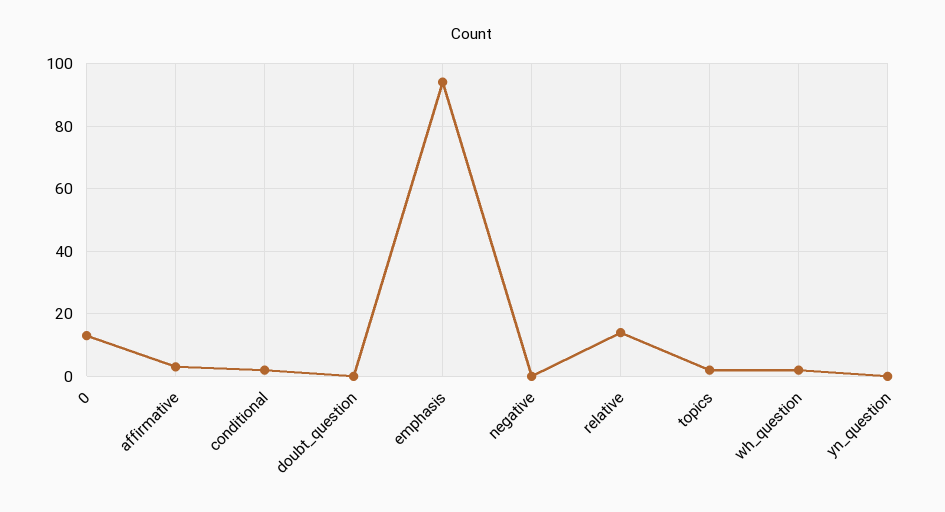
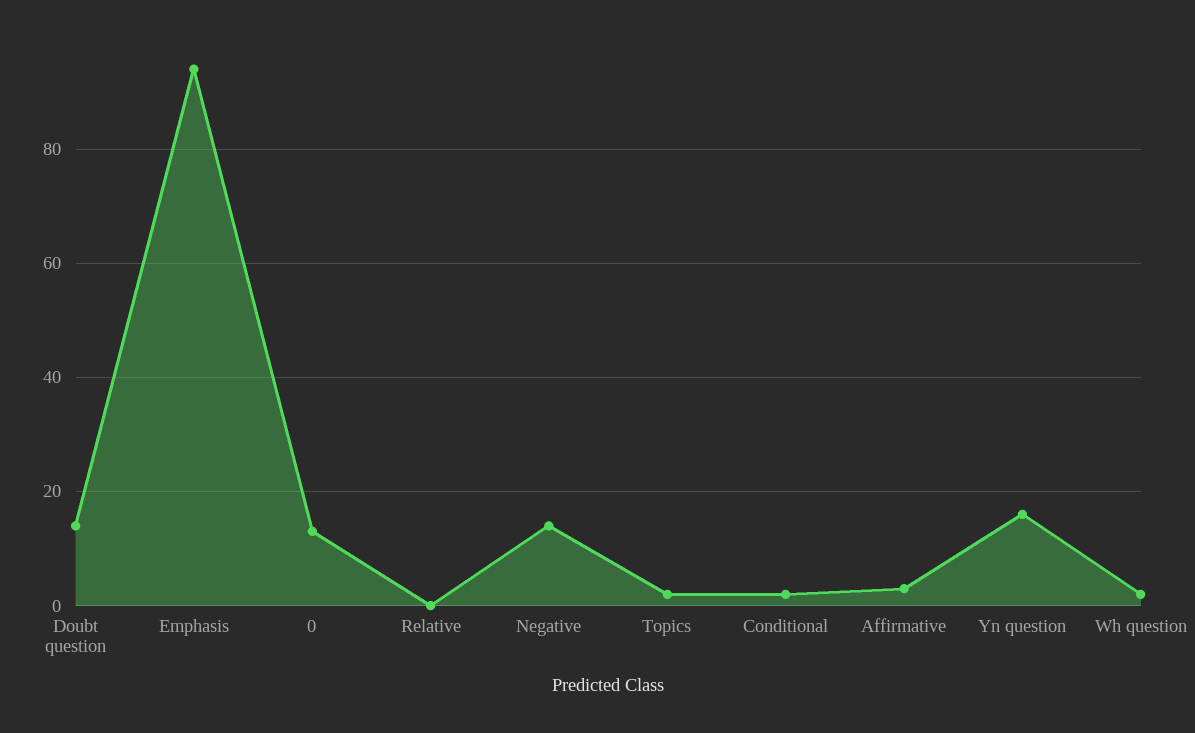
  {
    "0": 15,
    "affirmative": 5,
    "conditional": 0,
-   "doubt_question": 0,
+   "doubt_question": 15,
    "emphasis": 95,
-   "negative": 0,
+   "negative": 15,
-   "relative": 15,
+   "relative": 0,
    "topics": 0,
    "wh_question": 0,
-   "yn_question": 0
+   "yn_question": 15
  }

